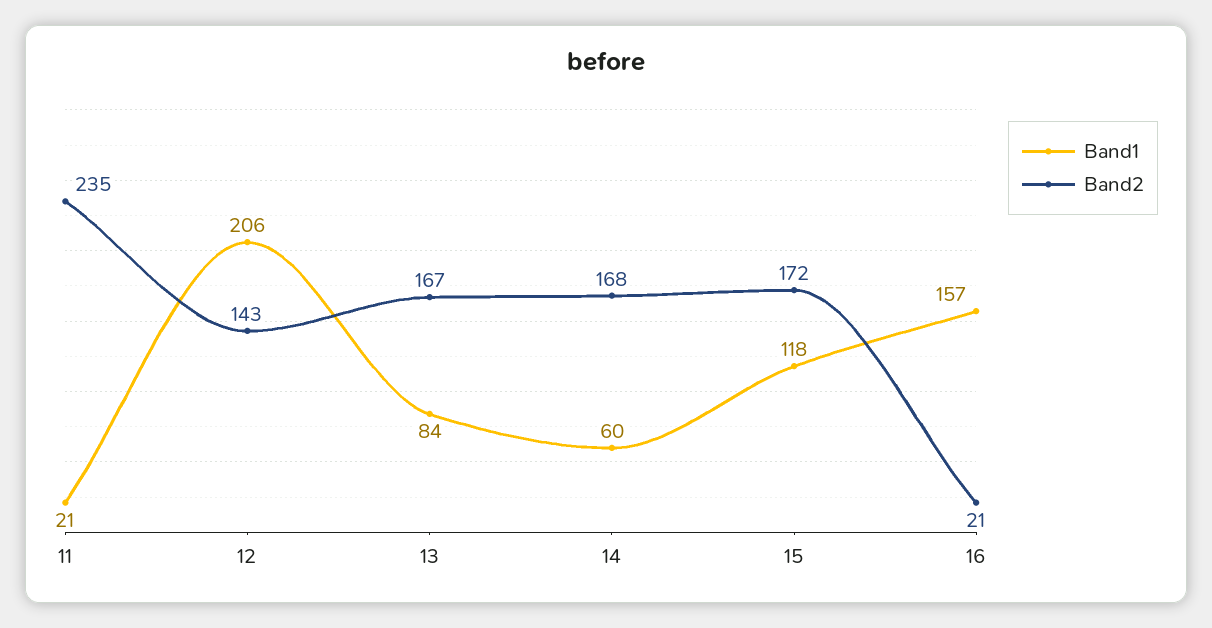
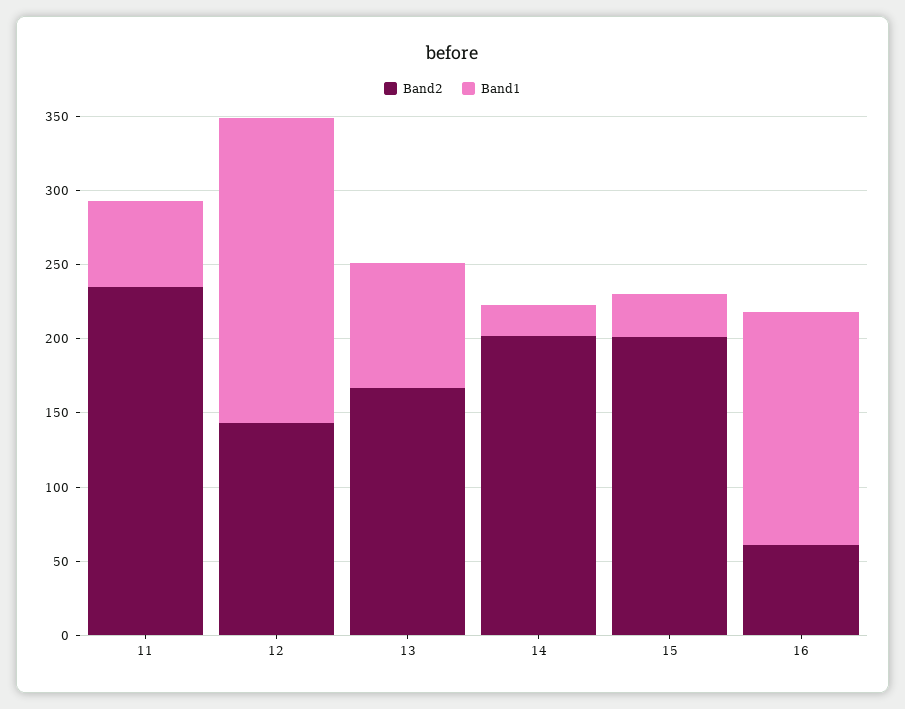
  {
    "Band1": {
-     "11": 21,
+     "11": 60,
      "12": 206,
      "13": 84,
-     "14": 60,
+     "14": 20,
-     "15": 118,
+     "15": 30,
      "16": 157
    },
    "Band2": {
      "11": 235,
      "12": 143,
      "13": 167,
-     "14": 168,
+     "14": 200,
-     "15": 172,
+     "15": 200,
-     "16": 21
+     "16": 60
    }
  }

